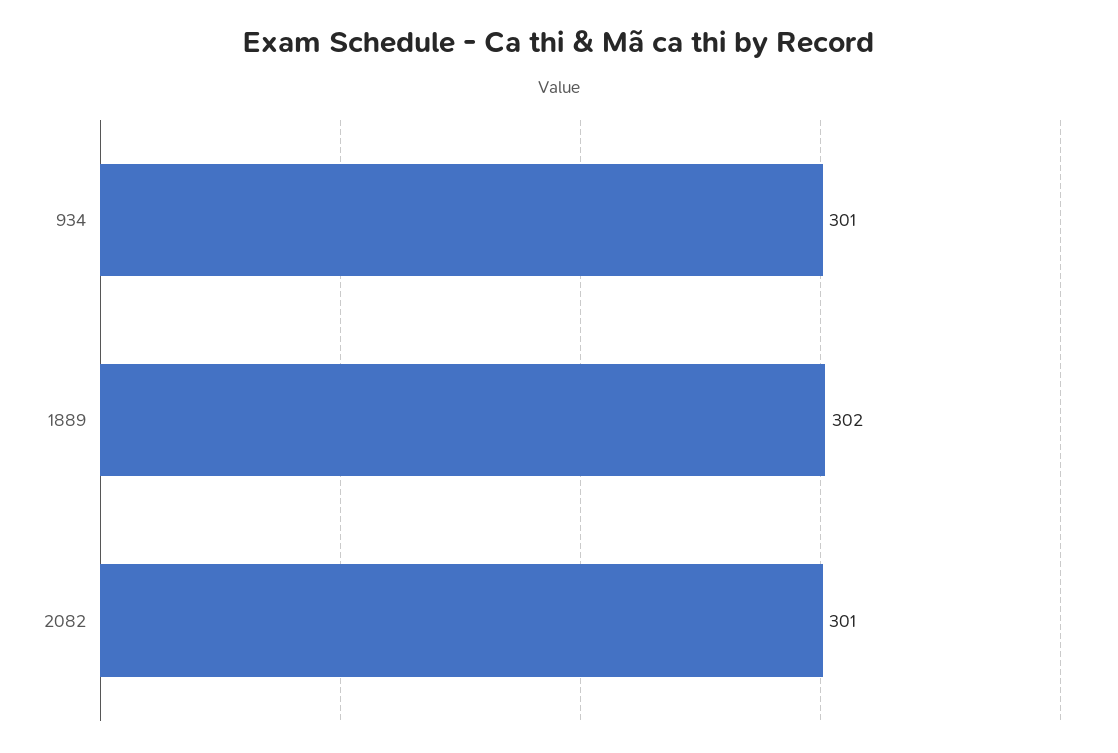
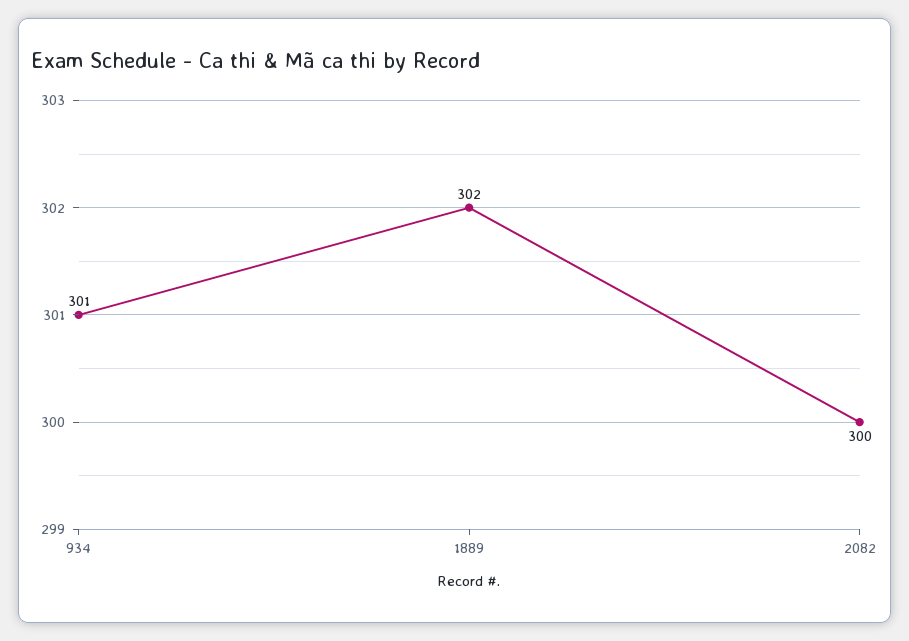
  {
    "934": 301,
    "1889": 302,
-   "2082": 301
+   "2082": 300
  }

